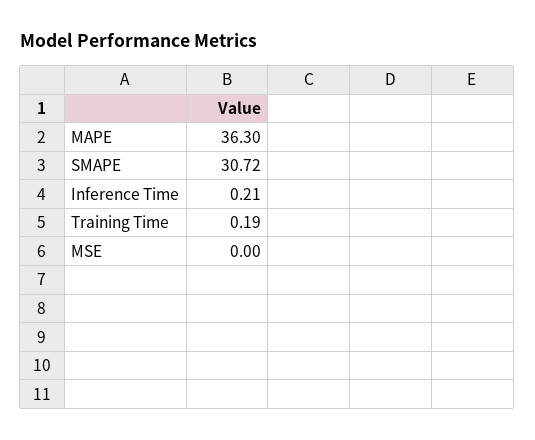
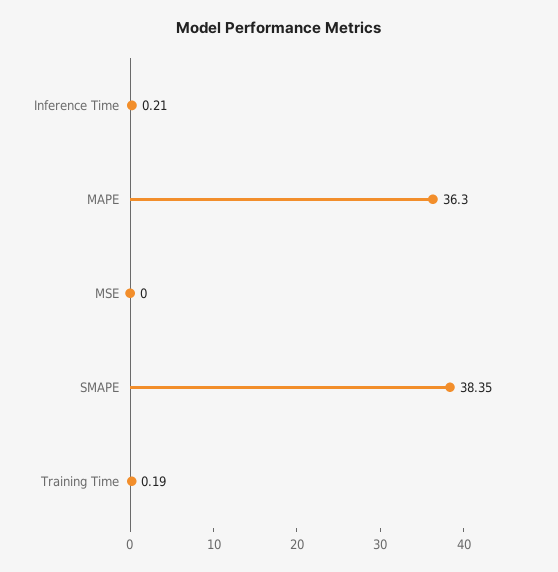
  {
    "MAPE": 36.3,
-   "SMAPE": 30.72,
+   "SMAPE": 38.35,
    "Inference Time": 0.21,
    "Training Time": 0.19,
    "MSE": 0
  }

